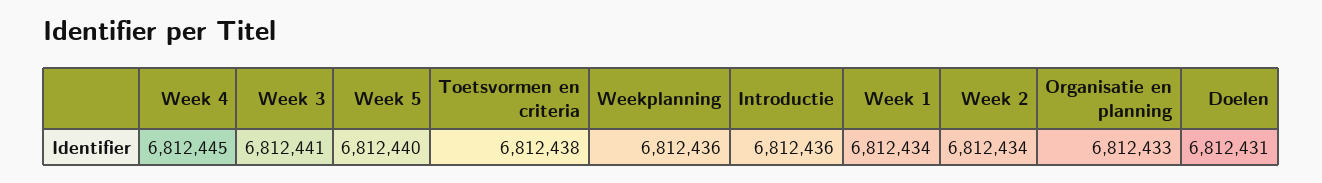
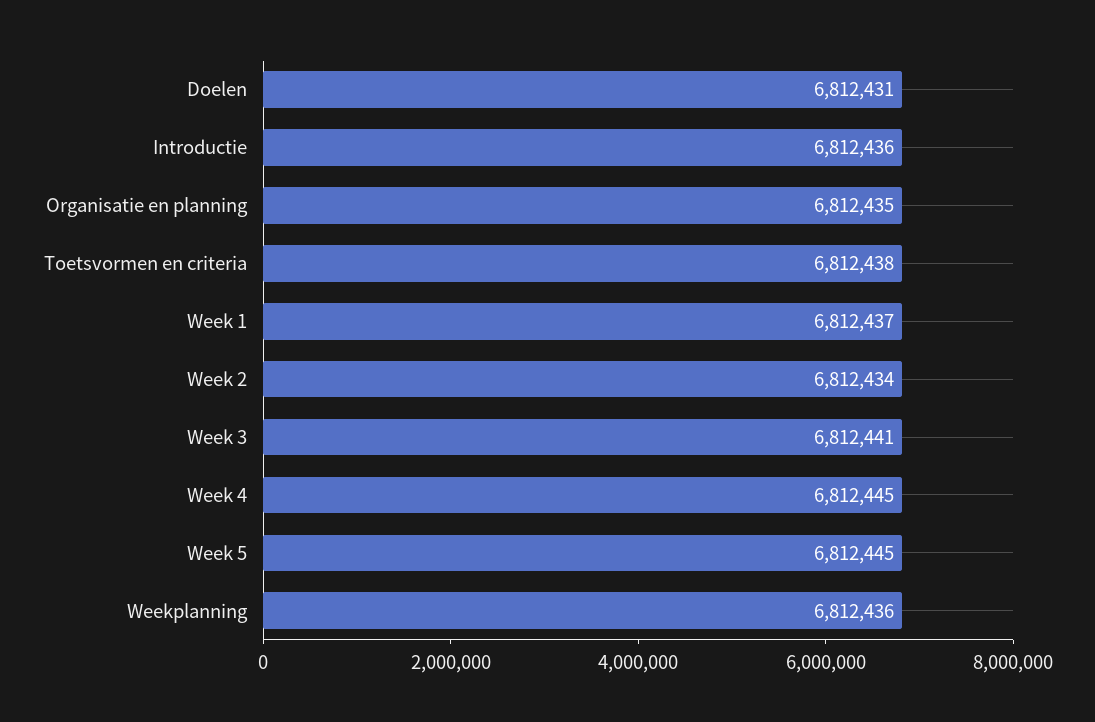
  {
    "Week 4": 6812445,
    "Week 3": 6812441,
-   "Week 5": 6812440,
+   "Week 5": 6812445,
    "Toetsvormen en criteria": 6812438,
    "Weekplanning": 6812436,
    "Introductie": 6812436,
-   "Week 1": 6812434,
+   "Week 1": 6812437,
    "Week 2": 6812434,
-   "Organisatie en planning": 6812433,
+   "Organisatie en planning": 6812435,
    "Doelen": 6812431
  }

